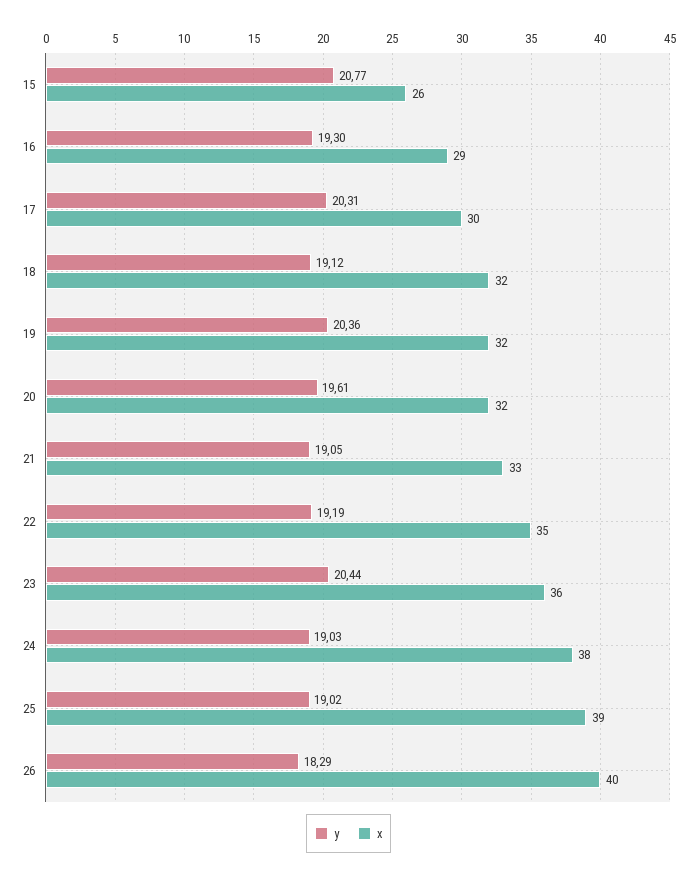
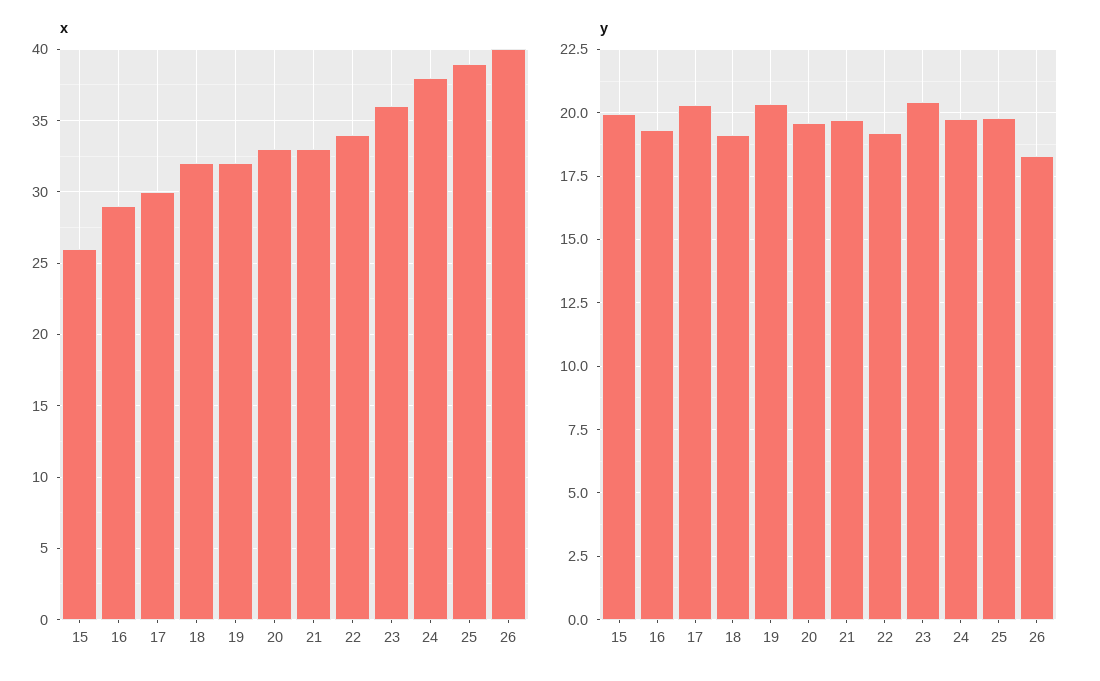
  {
    "y": {
-     "15": 20.77,
+     "15": 20,
      "16": 19.3,
      "17": 20.31,
      "18": 19.12,
      "19": 20.36,
      "20": 19.61,
-     "21": 19.05,
+     "21": 19.75,
      "22": 19.19,
      "23": 20.44,
-     "24": 19.03,
+     "24": 19.75,
-     "25": 19.02,
+     "25": 19.75,
      "26": 18.29
    },
    "x": {
      "15": 26,
      "16": 29,
      "17": 30,
      "18": 32,
      "19": 32,
-     "20": 32,
+     "20": 33,
      "21": 33,
-     "22": 35,
+     "22": 34,
      "23": 36,
      "24": 38,
      "25": 39,
      "26": 40
    }
  }

